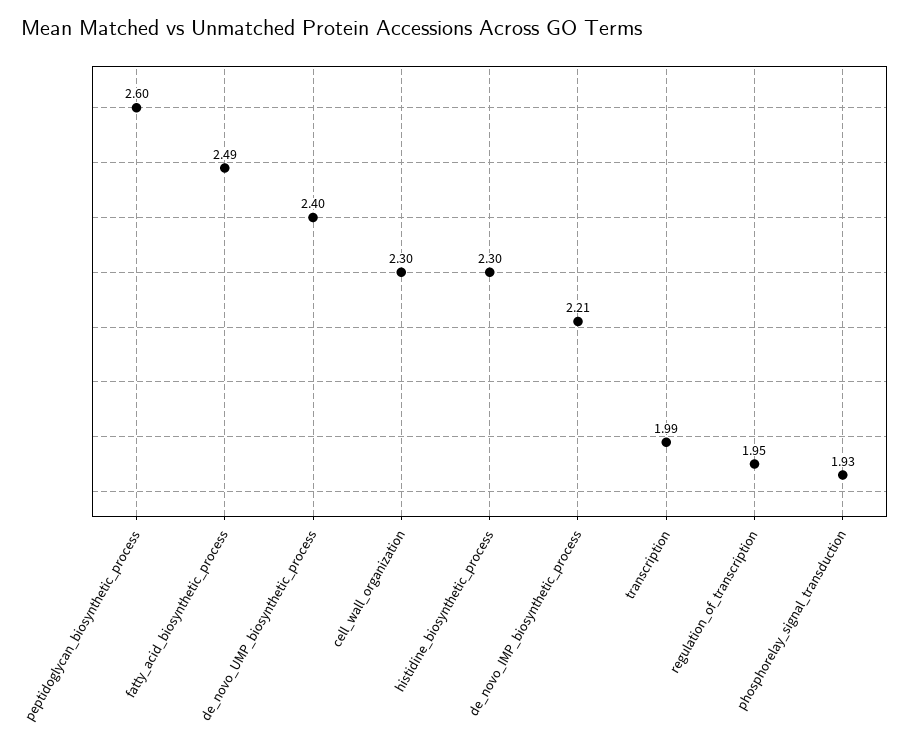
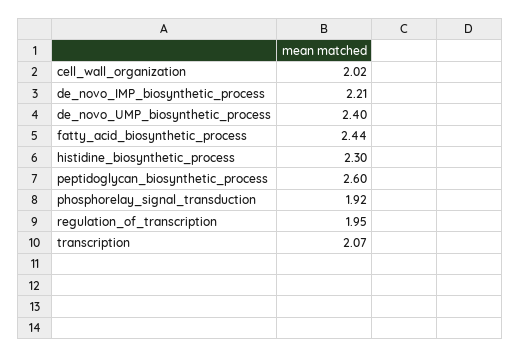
  {
    "peptidoglycan_biosynthetic_process": 2.6,
-   "fatty_acid_biosynthetic_process": 2.49,
+   "fatty_acid_biosynthetic_process": 2.44,
    "de_novo_UMP_biosynthetic_process": 2.4,
-   "cell_wall_organization": 2.3,
+   "cell_wall_organization": 2.02,
    "histidine_biosynthetic_process": 2.3,
    "de_novo_IMP_biosynthetic_process": 2.21,
-   "transcription": 1.99,
+   "transcription": 2.07,
    "regulation_of_transcription": 1.95,
-   "phosphorelay_signal_transduction": 1.93
+   "phosphorelay_signal_transduction": 1.92
  }

